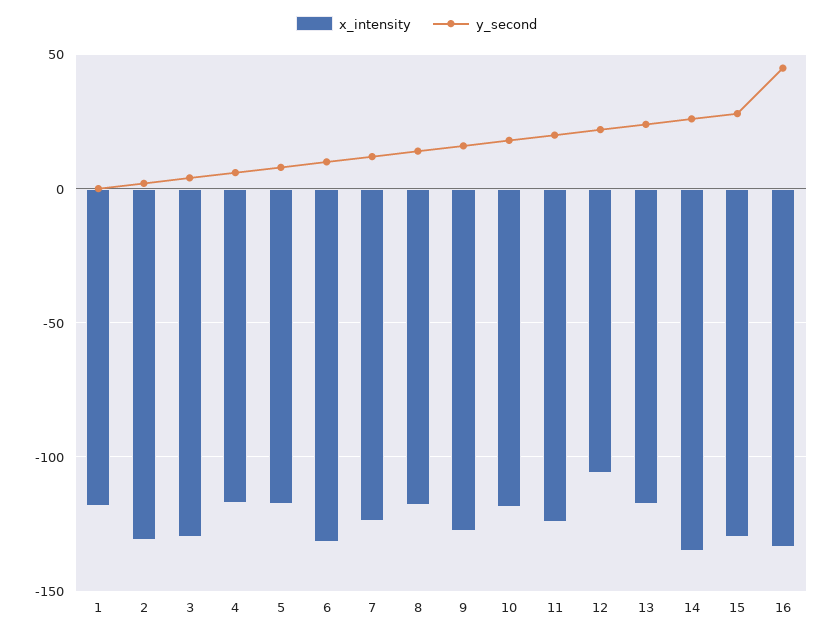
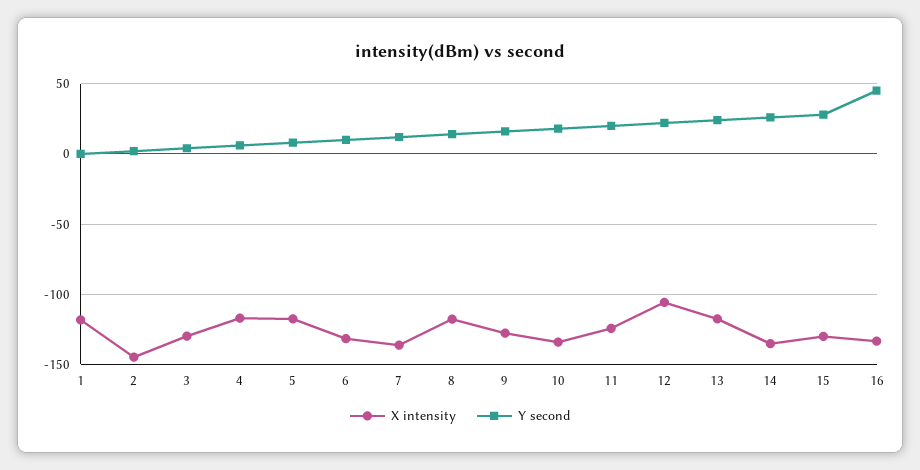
  {
    "x_intensity": {
      "1": -120,
-     "2": -130,
+     "2": -145,
      "3": -130,
      "4": -115,
      "5": -120,
      "6": -130,
-     "7": -125,
+     "7": -135,
      "8": -120,
      "9": -130,
-     "10": -120,
+     "10": -135,
      "11": -125,
      "12": -105,
      "13": -120,
      "14": -135,
      "15": -130,
      "16": -135
    },
    "y_second": {
      "1": 0,
      "2": 0,
      "3": 5,
      "4": 5,
      "5": 10,
      "6": 10,
      "7": 10,
      "8": 15,
      "9": 15,
      "10": 20,
      "11": 20,
      "12": 20,
      "13": 25,
      "14": 25,
      "15": 30,
      "16": 45
    }
  }

